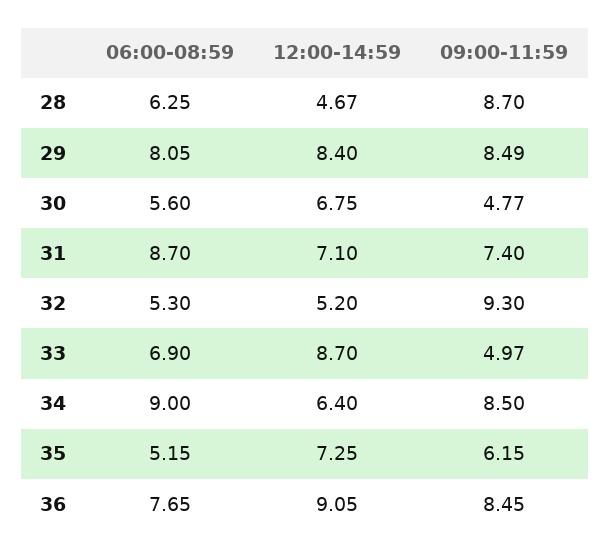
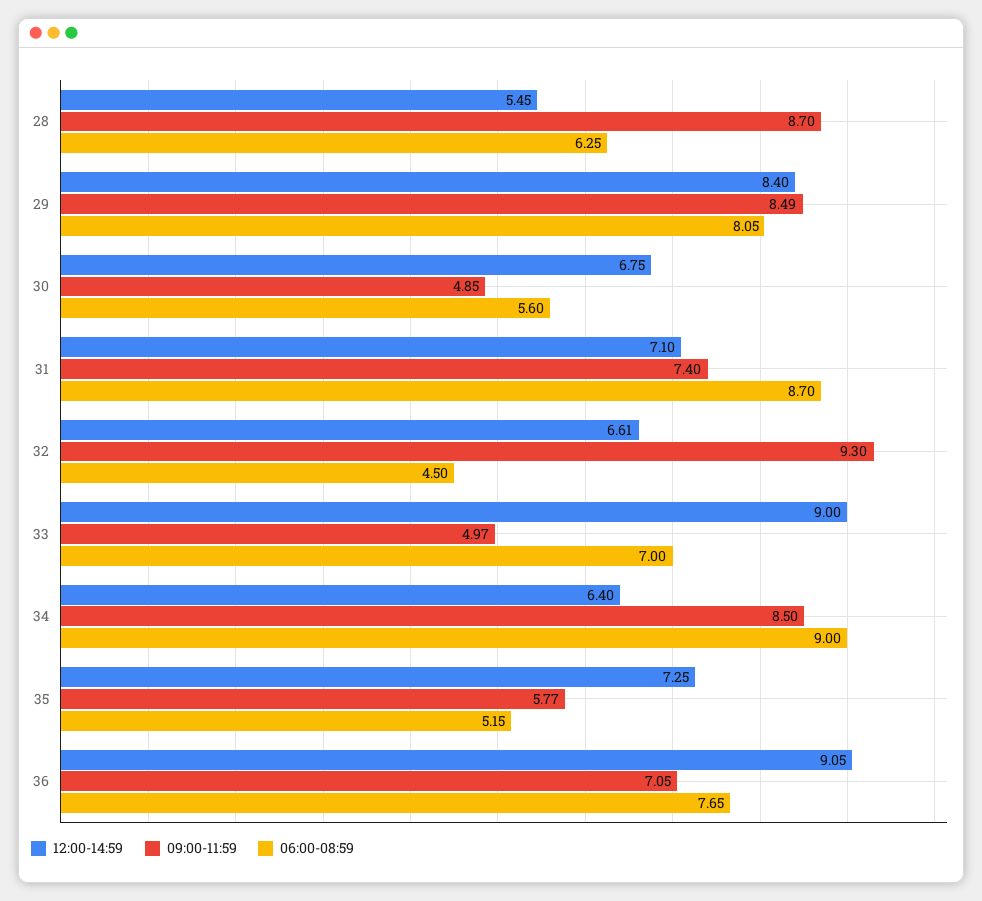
  {
    "06:00-08:59": {
      "28": 6.25,
      "29": 8.05,
      "30": 5.6,
      "31": 8.7,
-     "32": 5.3,
+     "32": 4.5,
-     "33": 6.9,
+     "33": 7,
      "34": 9,
      "35": 5.15,
      "36": 7.65
    },
    "12:00-14:59": {
-     "28": 4.67,
+     "28": 5.45,
      "29": 8.4,
      "30": 6.75,
      "31": 7.1,
-     "32": 5.2,
+     "32": 6.61,
-     "33": 8.7,
+     "33": 9,
      "34": 6.4,
      "35": 7.25,
      "36": 9.05
    },
    "09:00-11:59": {
      "28": 8.7,
      "29": 8.49,
-     "30": 4.77,
+     "30": 4.85,
      "31": 7.4,
      "32": 9.3,
      "33": 4.97,
      "34": 8.5,
-     "35": 6.15,
+     "35": 5.77,
-     "36": 8.45
+     "36": 7.05
    }
  }

